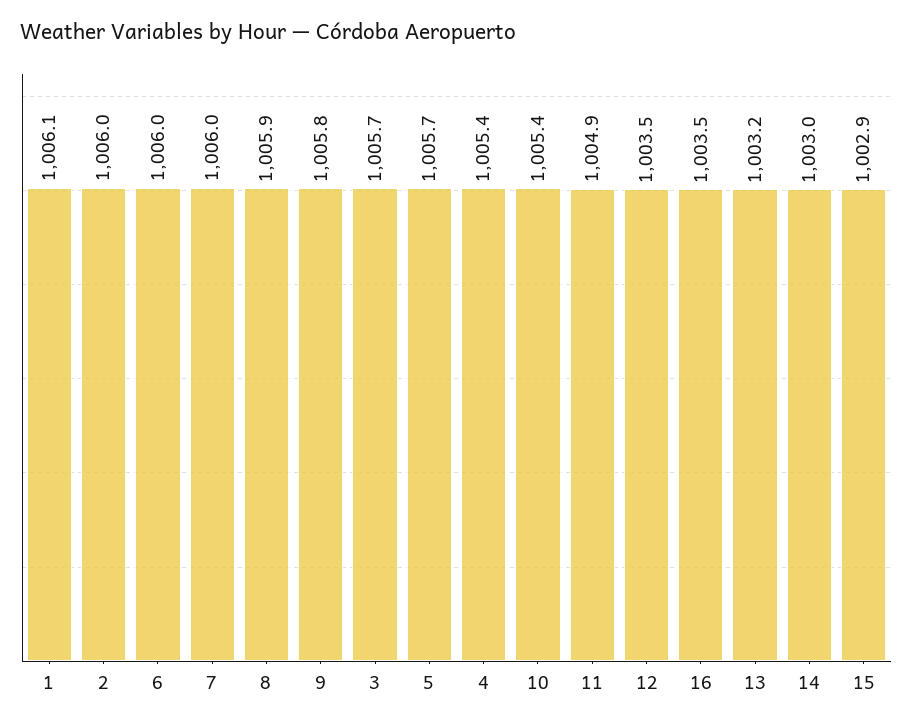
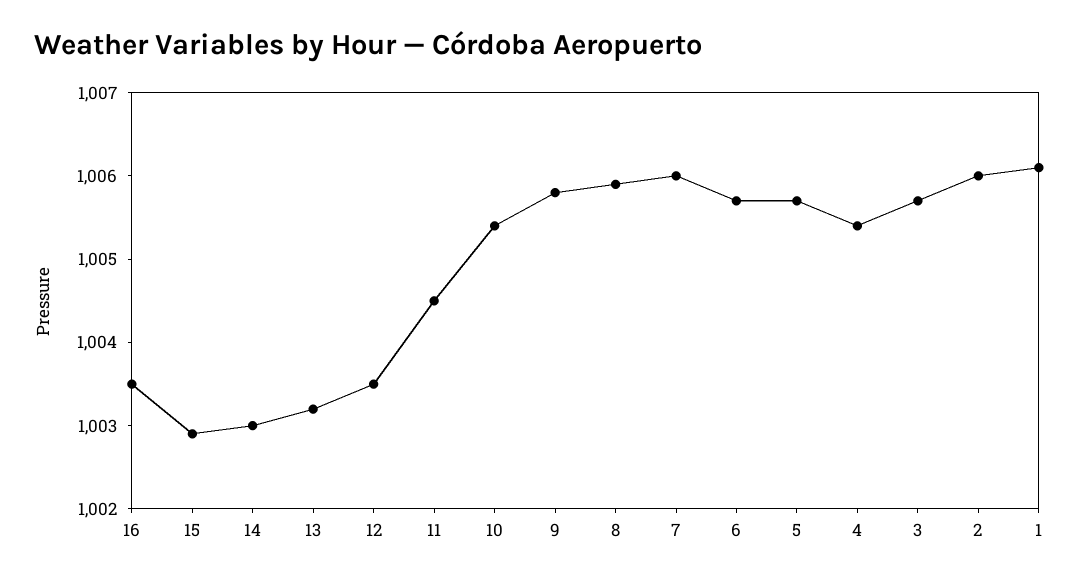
  {
    "1": 1006.1,
    "2": 1006,
-   "6": 1006,
+   "6": 1005.7,
    "7": 1006,
    "8": 1005.9,
    "9": 1005.8,
    "3": 1005.7,
    "5": 1005.7,
    "4": 1005.4,
    "10": 1005.4,
-   "11": 1004.9,
+   "11": 1004.5,
    "12": 1003.5,
    "16": 1003.5,
    "13": 1003.2,
    "14": 1003,
    "15": 1002.9
  }

